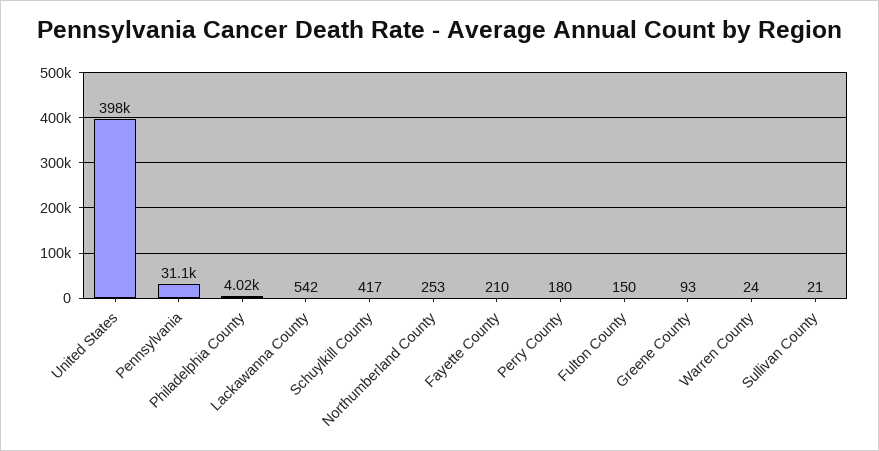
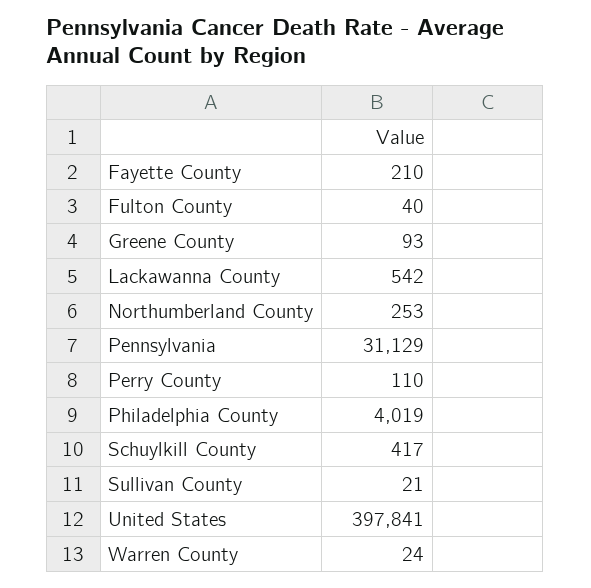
  {
    "United States": 397841,
    "Pennsylvania": 31129,
    "Philadelphia County": 4019,
    "Lackawanna County": 542,
    "Schuylkill County": 417,
    "Northumberland County": 253,
    "Fayette County": 210,
-   "Perry County": 180,
+   "Perry County": 110,
-   "Fulton County": 150,
+   "Fulton County": 40,
    "Greene County": 93,
    "Warren County": 24,
    "Sullivan County": 21
  }

